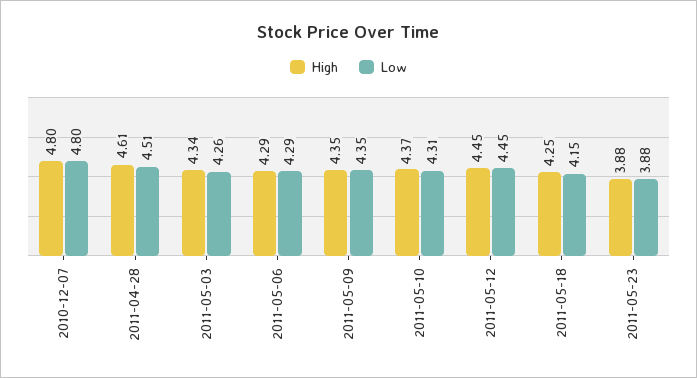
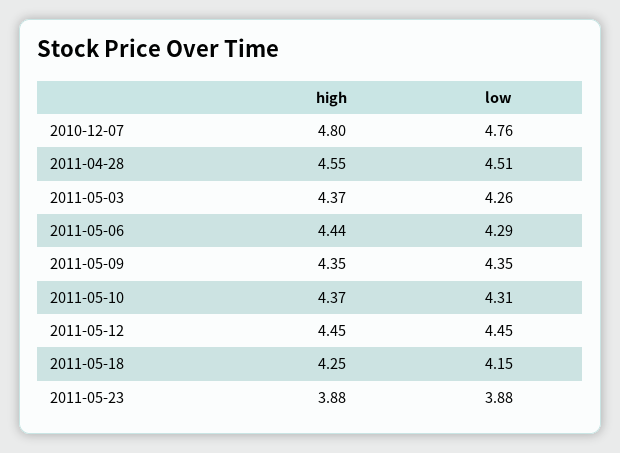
  {
    "High": {
      "2010-12-07": 4.8,
-     "2011-04-28": 4.61,
+     "2011-04-28": 4.55,
-     "2011-05-03": 4.34,
+     "2011-05-03": 4.37,
-     "2011-05-06": 4.29,
+     "2011-05-06": 4.44,
      "2011-05-09": 4.35,
      "2011-05-10": 4.37,
      "2011-05-12": 4.45,
      "2011-05-18": 4.25,
      "2011-05-23": 3.88
    },
    "Low": {
-     "2010-12-07": 4.8,
+     "2010-12-07": 4.76,
      "2011-04-28": 4.51,
      "2011-05-03": 4.26,
      "2011-05-06": 4.29,
      "2011-05-09": 4.35,
      "2011-05-10": 4.31,
      "2011-05-12": 4.45,
      "2011-05-18": 4.15,
      "2011-05-23": 3.88
    }
  }

